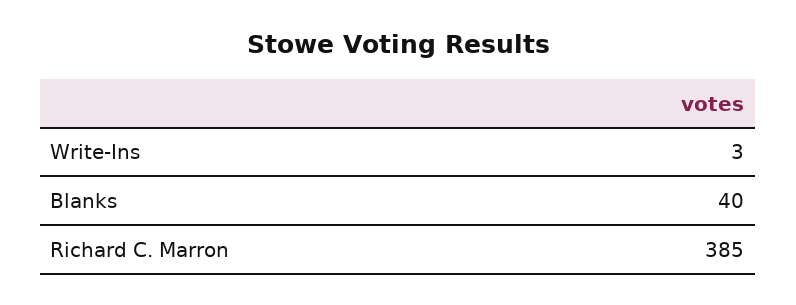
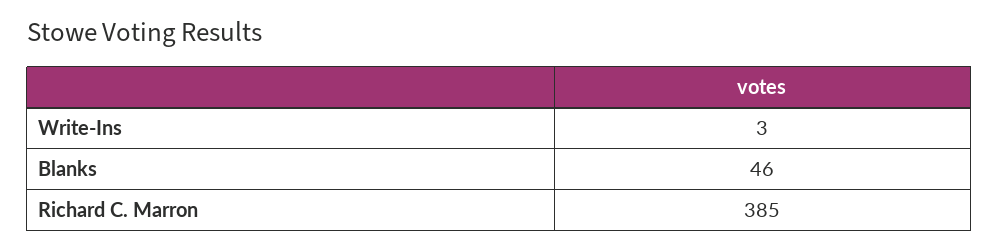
  {
    "Write-Ins": 3,
-   "Blanks": 40,
+   "Blanks": 46,
    "Richard C. Marron": 385
  }

